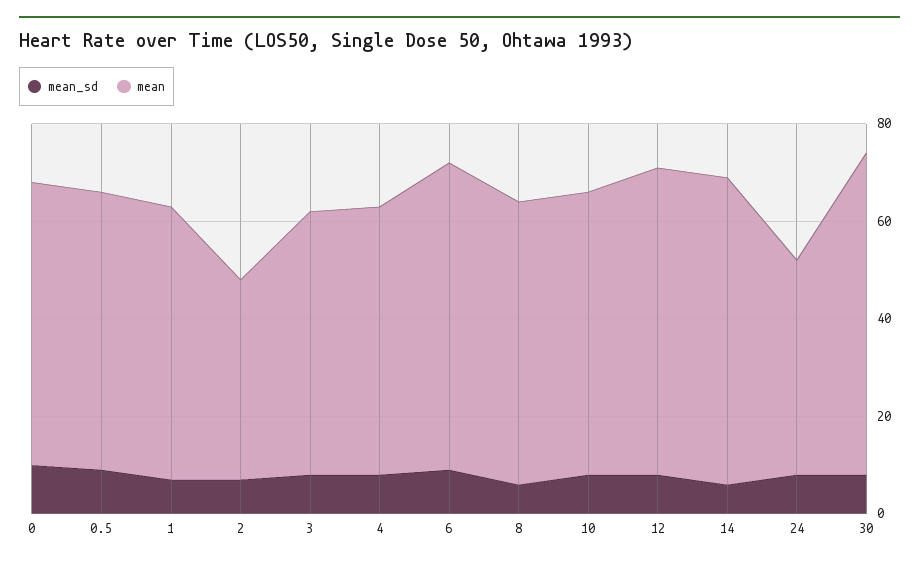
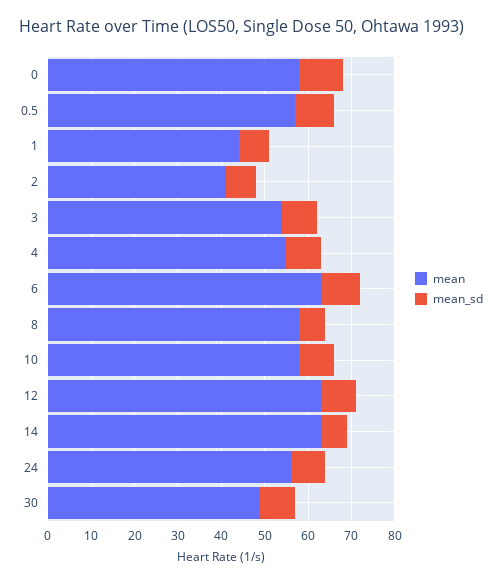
  {
    "mean_sd": {
      "0": 10,
      "0.5": 10,
      "1": 5,
      "2": 5,
      "3": 10,
      "4": 10,
      "6": 10,
      "8": 5,
      "10": 10,
      "12": 10,
      "14": 5,
      "24": 10,
      "30": 10
    },
    "mean": {
      "0": 60,
      "0.5": 55,
-     "1": 55,
+     "1": 45,
      "2": 40,
      "3": 55,
      "4": 55,
      "6": 65,
      "8": 60,
      "10": 60,
      "12": 65,
      "14": 65,
-     "24": 45,
+     "24": 55,
-     "30": 65
+     "30": 50
    }
  }

